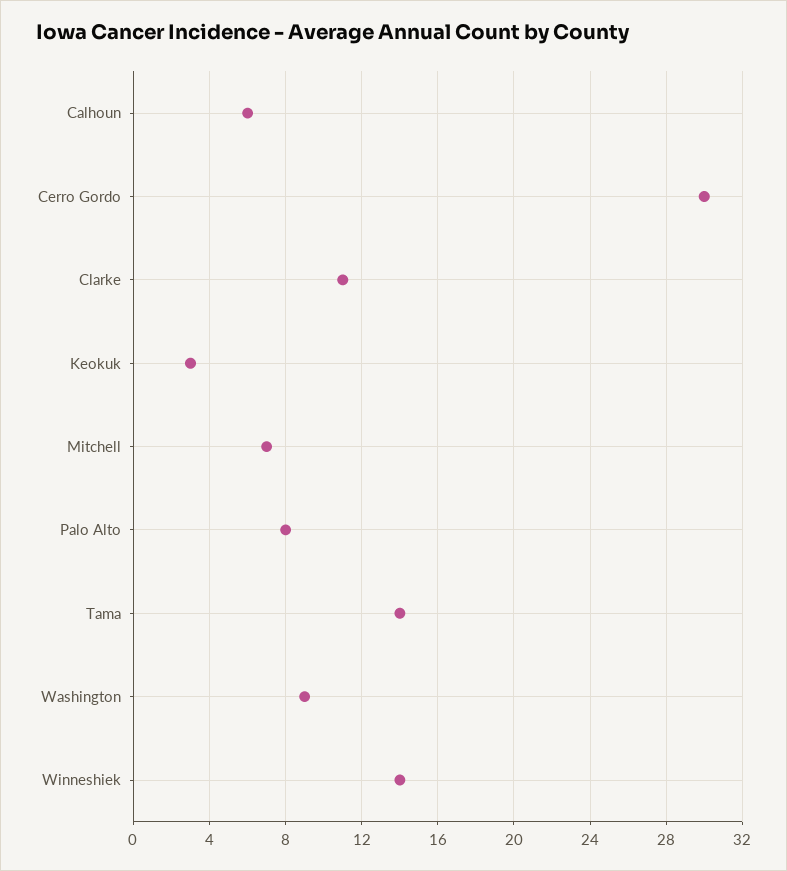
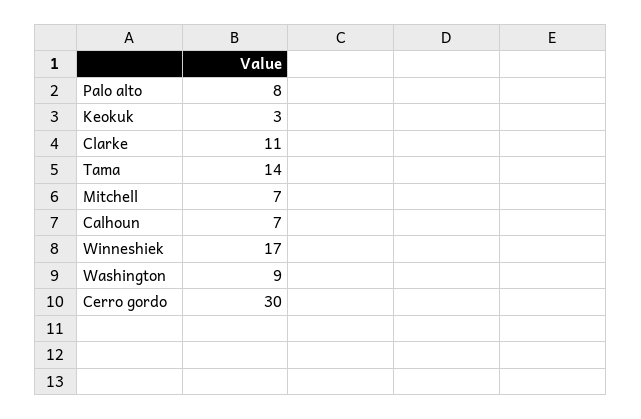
  {
-   "Calhoun": 6,
+   "Calhoun": 7,
    "Cerro Gordo": 30,
    "Clarke": 11,
    "Keokuk": 3,
    "Mitchell": 7,
    "Palo Alto": 8,
    "Tama": 14,
    "Washington": 9,
-   "Winneshiek": 14
+   "Winneshiek": 17
  }

